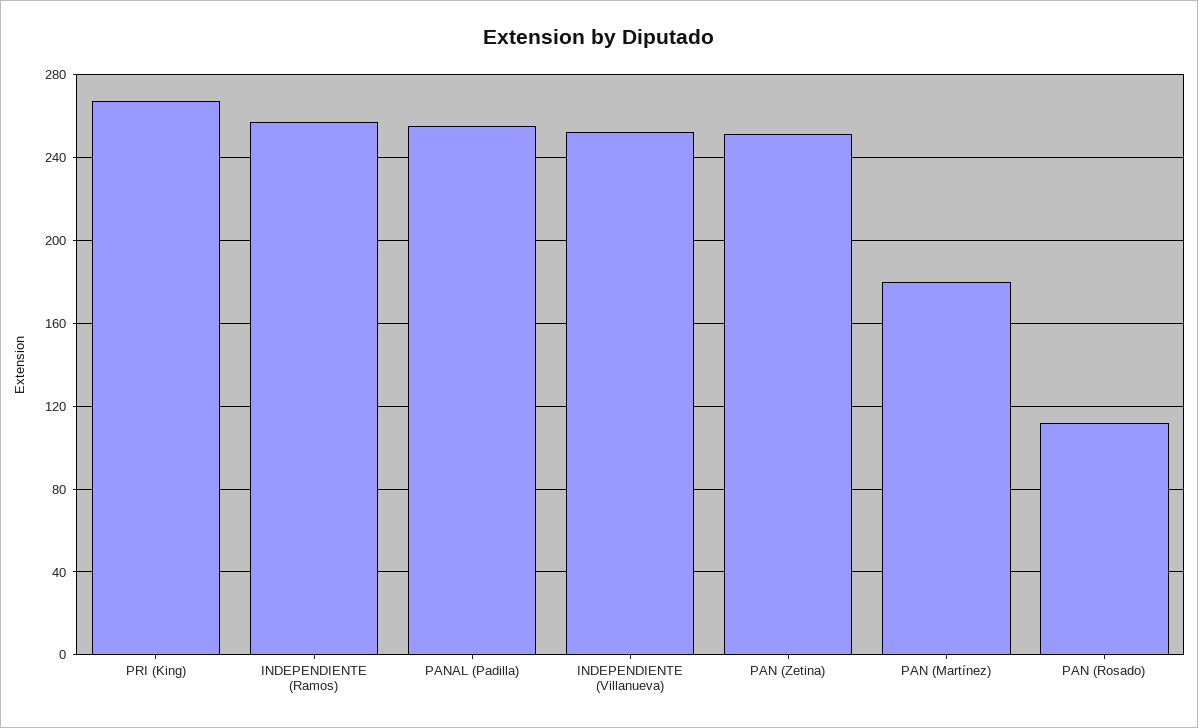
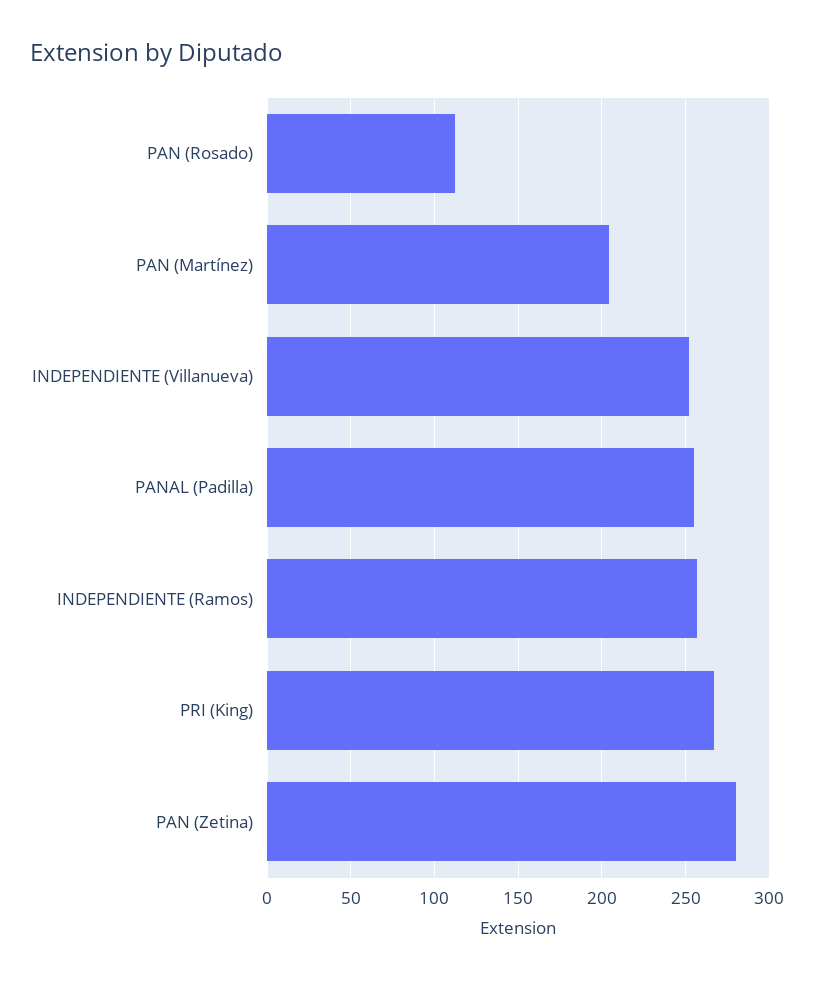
  {
    "PRI (King)": 265,
    "INDEPENDIENTE (Ramos)": 255,
    "PANAL (Padilla)": 255,
    "INDEPENDIENTE (Villanueva)": 250,
-   "PAN (Zetina)": 250,
+   "PAN (Zetina)": 280,
-   "PAN (Martínez)": 180,
+   "PAN (Martínez)": 205,
    "PAN (Rosado)": 110
  }

